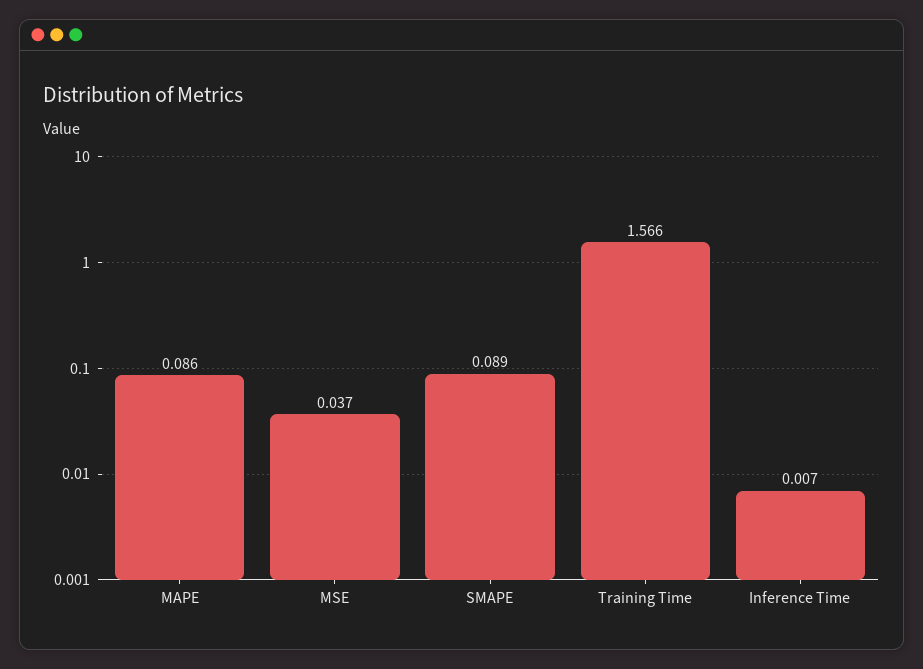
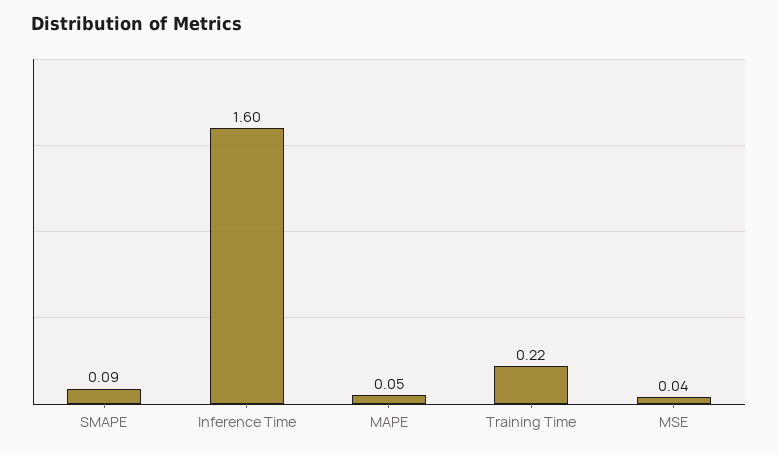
  {
-   "MAPE": 0.086,
+   "MAPE": 0.05,
    "MSE": 0.037,
    "SMAPE": 0.089,
-   "Training Time": 1.566,
+   "Training Time": 0.22,
-   "Inference Time": 0.007
+   "Inference Time": 1.6
  }

